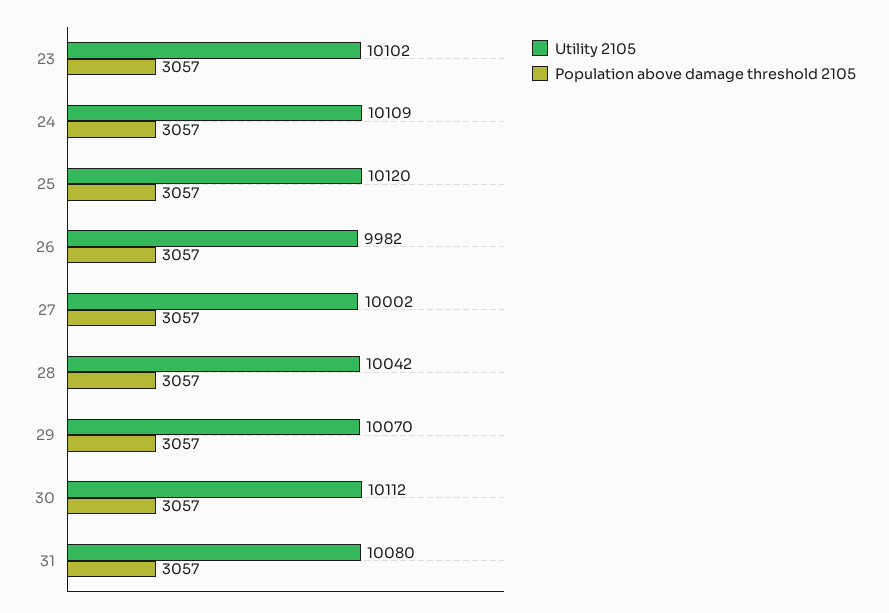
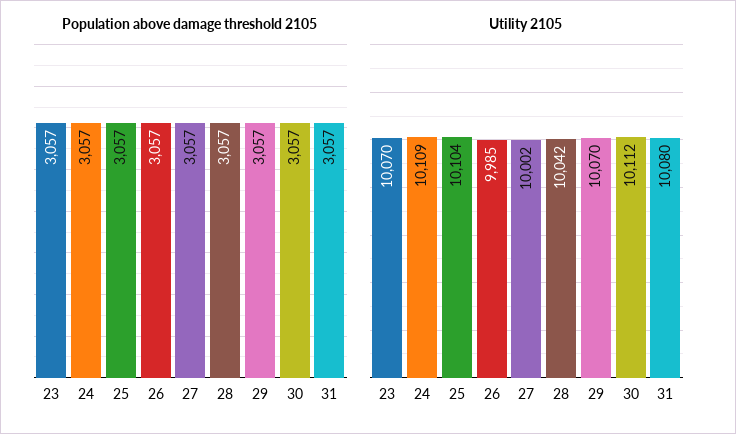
  {
    "Utility 2105": {
-     "23": 10102,
+     "23": 10070,
      "24": 10109,
-     "25": 10120,
+     "25": 10104,
-     "26": 9982,
+     "26": 9985,
      "27": 10002,
      "28": 10042,
      "29": 10070,
      "30": 10112,
      "31": 10080
    },
    "Population above damage threshold 2105": {
      "23": 3057,
      "24": 3057,
      "25": 3057,
      "26": 3057,
      "27": 3057,
      "28": 3057,
      "29": 3057,
      "30": 3057,
      "31": 3057
    }
  }

